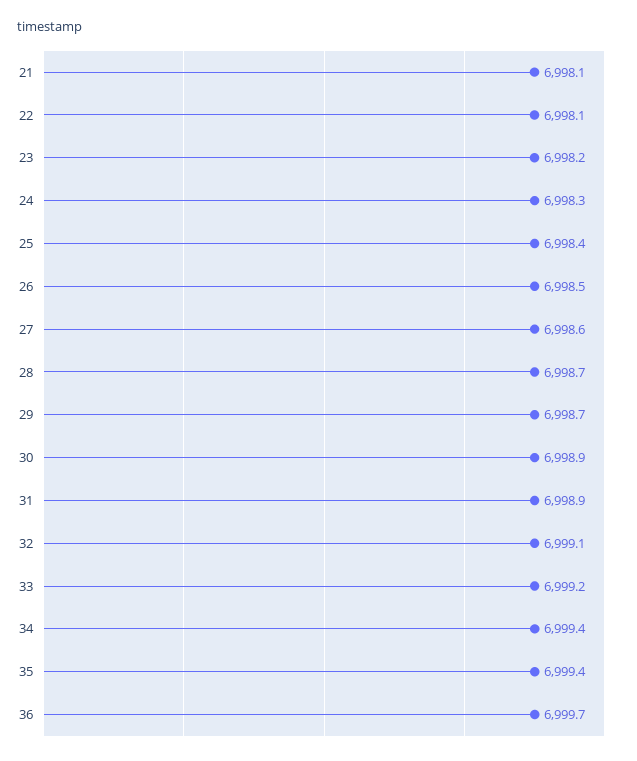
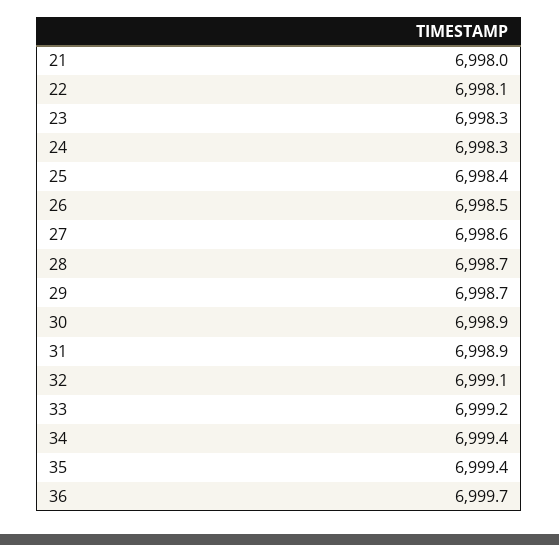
  {
-   "21": 6998.1,
+   "21": 6998,
    "22": 6998.1,
-   "23": 6998.2,
+   "23": 6998.3,
    "24": 6998.3,
    "25": 6998.4,
    "26": 6998.5,
    "27": 6998.6,
    "28": 6998.7,
    "29": 6998.7,
    "30": 6998.9,
    "31": 6998.9,
    "32": 6999.1,
    "33": 6999.2,
    "34": 6999.4,
    "35": 6999.4,
    "36": 6999.7
  }

